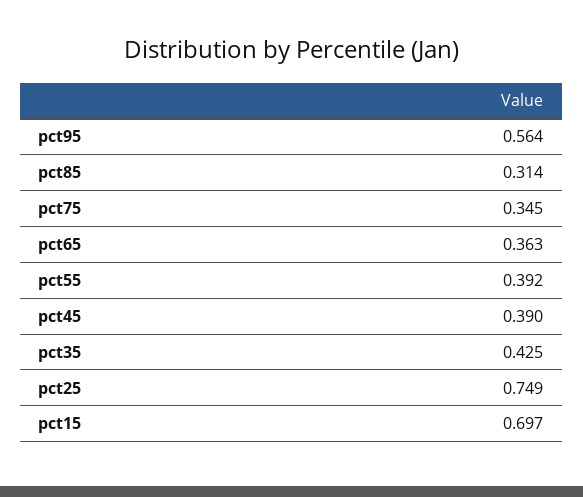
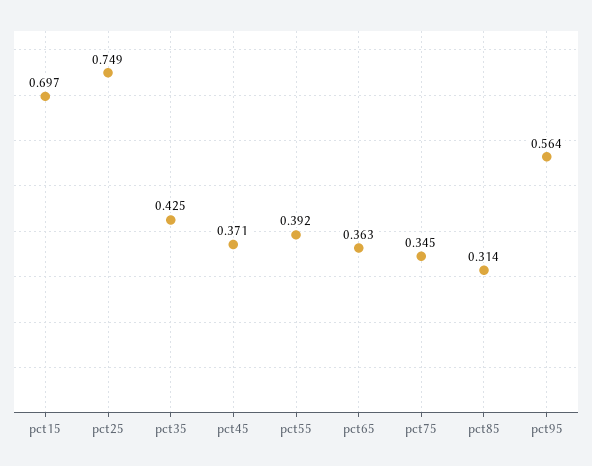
  {
    "pct95": 0.564,
    "pct85": 0.314,
    "pct75": 0.345,
    "pct65": 0.363,
    "pct55": 0.392,
-   "pct45": 0.39,
+   "pct45": 0.371,
    "pct35": 0.425,
    "pct25": 0.749,
    "pct15": 0.697
  }

